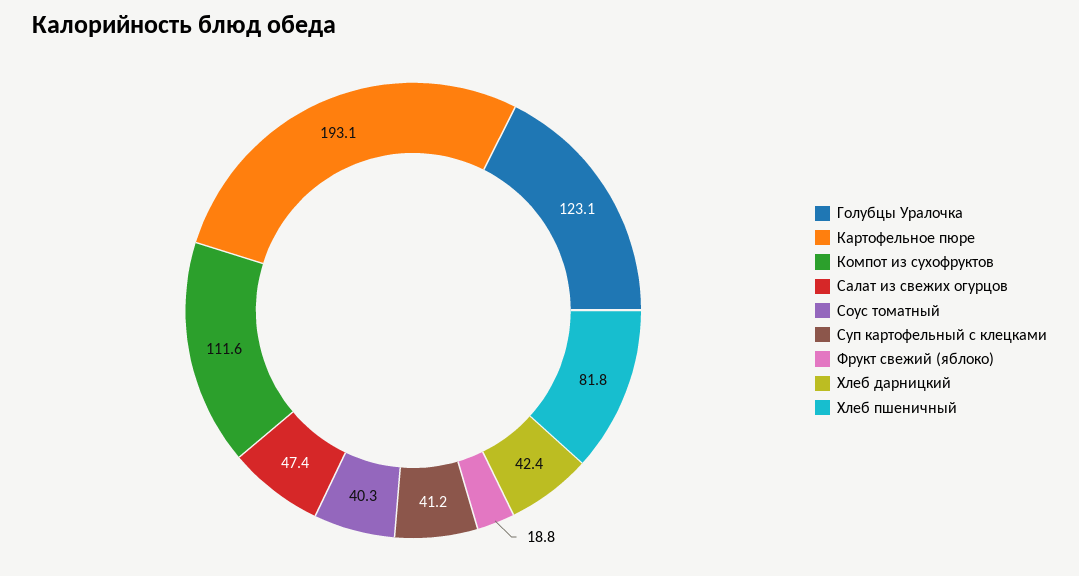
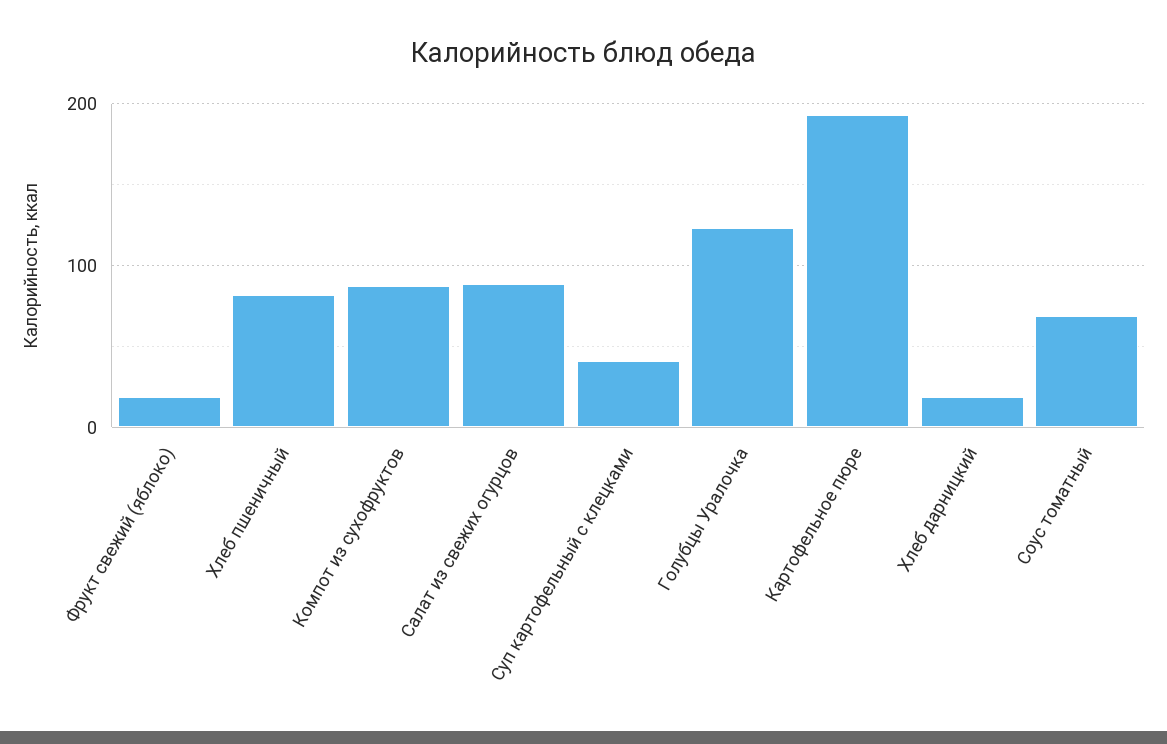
  {
    "Голубцы Уралочка": 123.1,
    "Картофельное пюре": 193.1,
-   "Компот из сухофруктов": 111.6,
+   "Компот из сухофруктов": 90,
-   "Салат из свежих огурцов": 47.4,
+   "Салат из свежих огурцов": 90,
-   "Соус томатный": 40.3,
+   "Соус томатный": 70,
    "Суп картофельный с клецками": 41.2,
    "Фрукт свежий (яблоко)": 18.8,
-   "Хлеб дарницкий": 42.4,
+   "Хлеб дарницкий": 20,
    "Хлеб пшеничный": 81.8
  }

